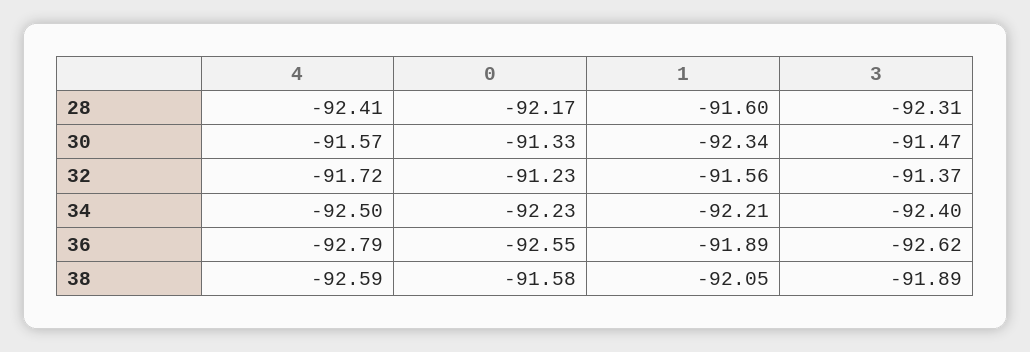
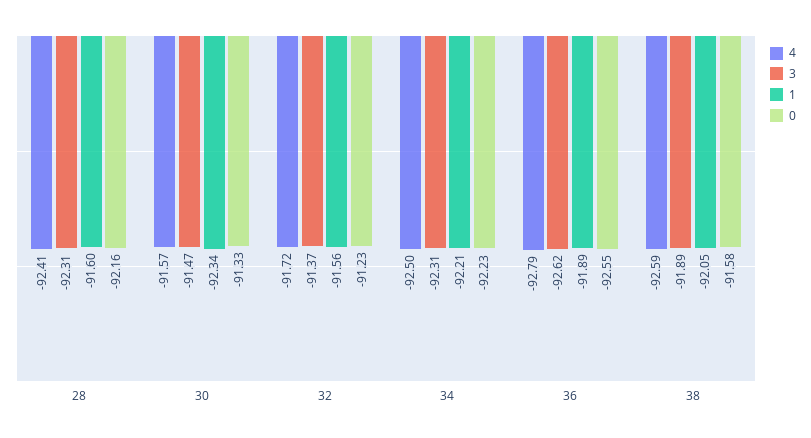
  {
    "4": {
      "28": -92.41,
      "30": -91.57,
      "32": -91.72,
      "34": -92.5,
      "36": -92.79,
      "38": -92.59
    },
    "0": {
-     "28": -92.17,
+     "28": -92.16,
      "30": -91.33,
      "32": -91.23,
      "34": -92.23,
      "36": -92.55,
      "38": -91.58
    },
    "1": {
      "28": -91.6,
      "30": -92.34,
      "32": -91.56,
      "34": -92.21,
      "36": -91.89,
      "38": -92.05
    },
    "3": {
      "28": -92.31,
      "30": -91.47,
      "32": -91.37,
-     "34": -92.4,
+     "34": -92.31,
      "36": -92.62,
      "38": -91.89
    }
  }

